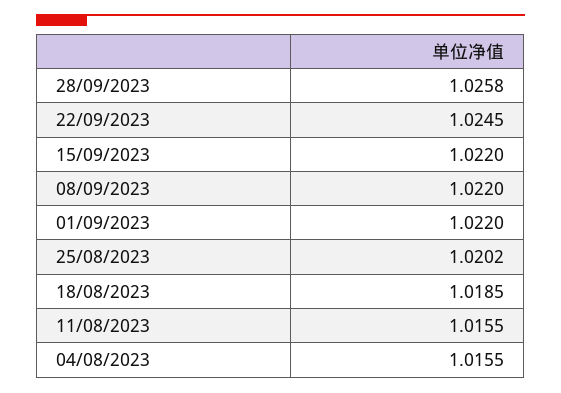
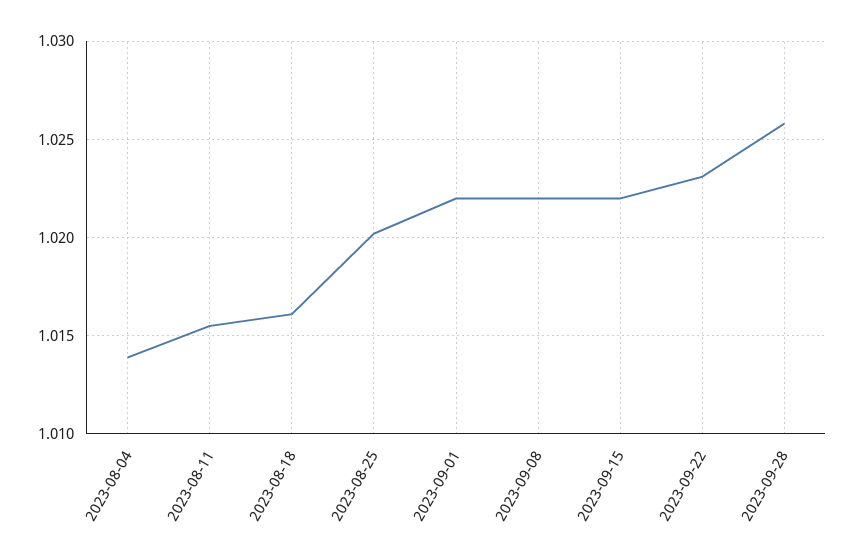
  {
    "28/09/2023": 1.0258,
-   "22/09/2023": 1.0245,
+   "22/09/2023": 1.023,
    "15/09/2023": 1.022,
    "08/09/2023": 1.022,
    "01/09/2023": 1.022,
    "25/08/2023": 1.0202,
-   "18/08/2023": 1.0185,
+   "18/08/2023": 1.016,
    "11/08/2023": 1.0155,
-   "04/08/2023": 1.0155
+   "04/08/2023": 1.014
  }

